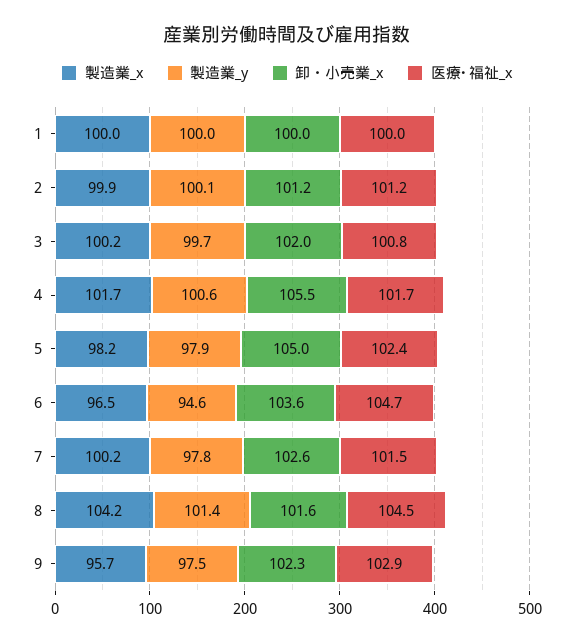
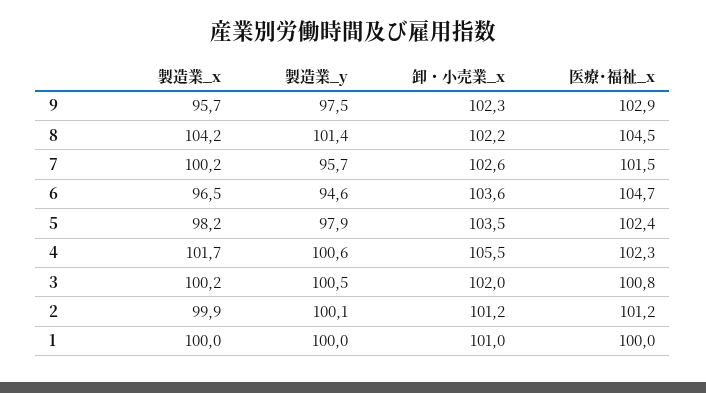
  {
    "製造業_x": {
      "1": 100,
      "2": 99.9,
      "3": 100.2,
      "4": 101.7,
      "5": 98.2,
      "6": 96.5,
      "7": 100.2,
      "8": 104.2,
      "9": 95.7
    },
    "製造業_y": {
      "1": 100,
      "2": 100.1,
-     "3": 99.7,
+     "3": 100.5,
      "4": 100.6,
      "5": 97.9,
      "6": 94.6,
-     "7": 97.8,
+     "7": 95.7,
      "8": 101.4,
      "9": 97.5
    },
    "卸・小売業_x": {
-     "1": 100,
+     "1": 101,
      "2": 101.2,
      "3": 102,
      "4": 105.5,
-     "5": 105,
+     "5": 103.5,
      "6": 103.6,
      "7": 102.6,
-     "8": 101.6,
+     "8": 102.2,
      "9": 102.3
    },
    "医療･福祉_x": {
      "1": 100,
      "2": 101.2,
      "3": 100.8,
-     "4": 101.7,
+     "4": 102.3,
      "5": 102.4,
      "6": 104.7,
      "7": 101.5,
      "8": 104.5,
      "9": 102.9
    }
  }

